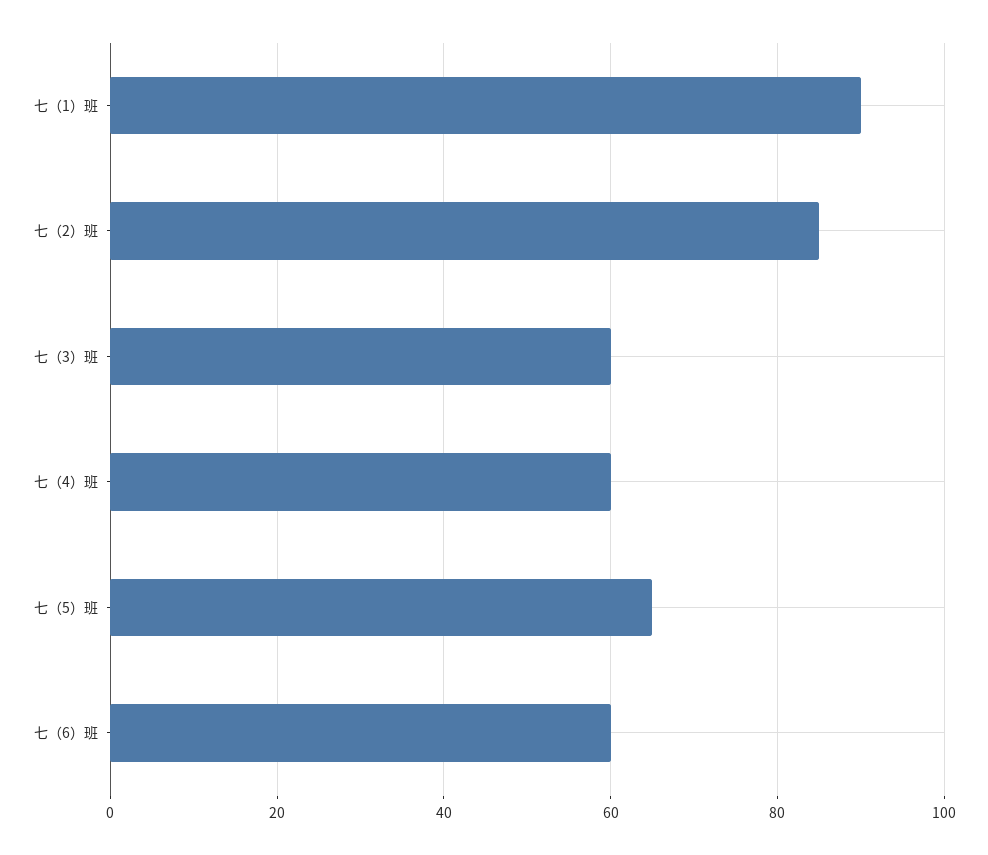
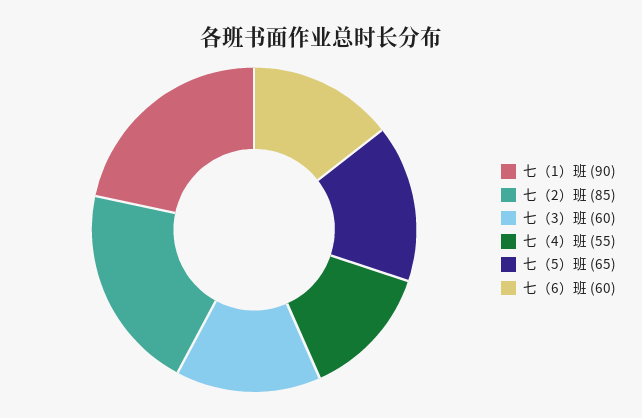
  {
    "七（1）班": 90,
    "七（2）班": 85,
    "七（3）班": 60,
-   "七（4）班": 60,
+   "七（4）班": 55,
    "七（5）班": 65,
    "七（6）班": 60
  }

